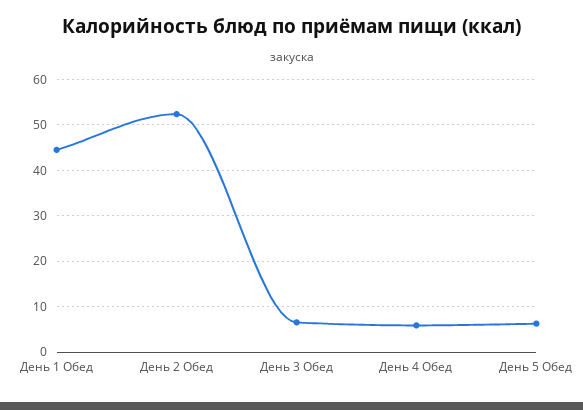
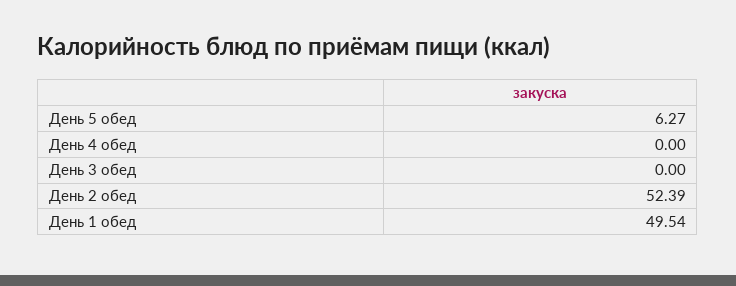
  {
-   "День 1 Обед": 44,
+   "День 1 Обед": 49.54,
    "День 2 Обед": 52.39,
-   "День 3 Обед": 6,
+   "День 3 Обед": 0,
-   "День 4 Обед": 6,
+   "День 4 Обед": 0,
    "День 5 Обед": 6.27
  }

